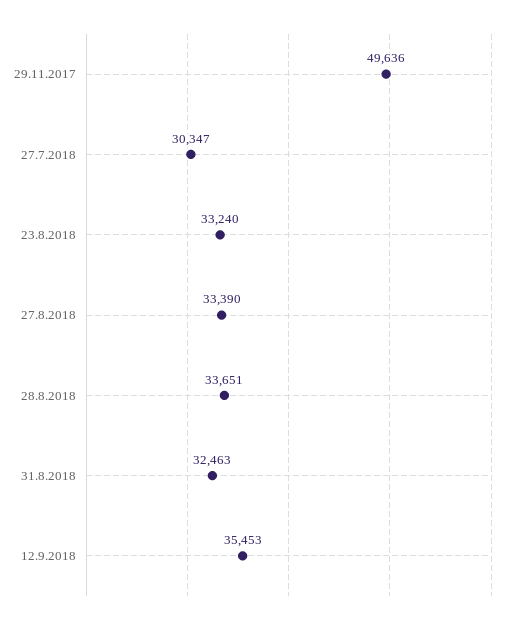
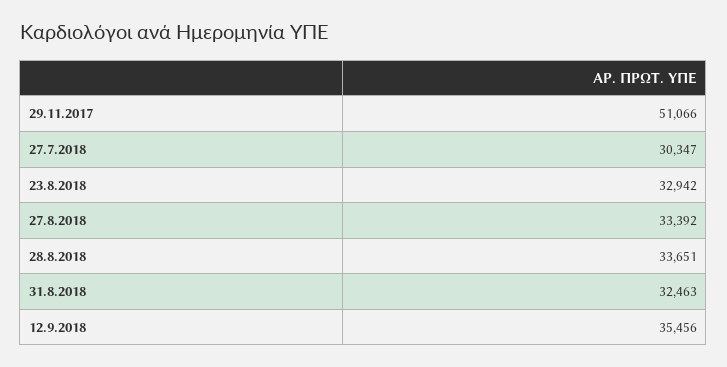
  {
-   "29.11.2017": 49636,
+   "29.11.2017": 51066,
    "27.7.2018": 30347,
-   "23.8.2018": 33240,
+   "23.8.2018": 32942,
-   "27.8.2018": 33390,
+   "27.8.2018": 33392,
    "28.8.2018": 33651,
    "31.8.2018": 32463,
-   "12.9.2018": 35453
+   "12.9.2018": 35456
  }

